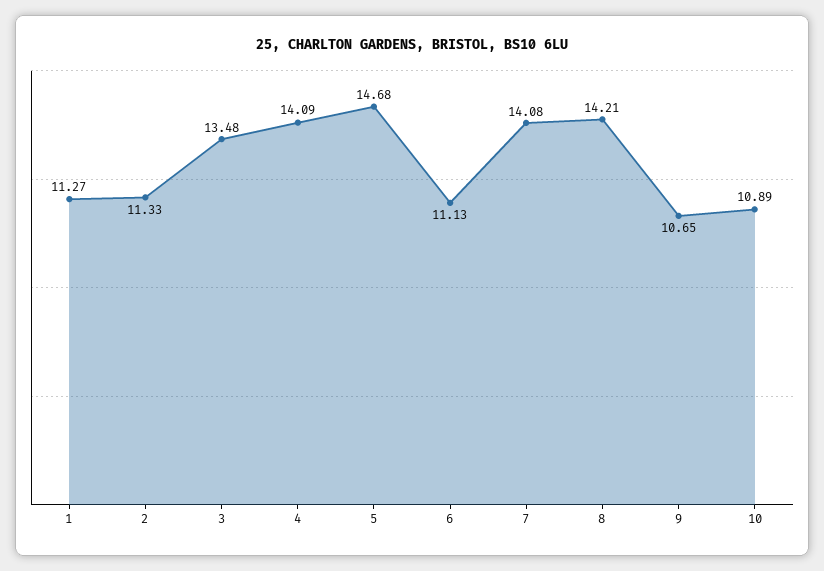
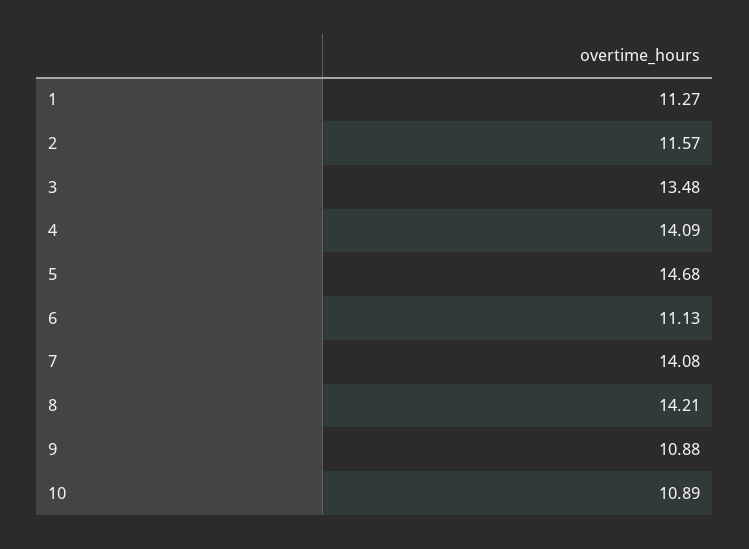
  {
    "1": 11.27,
-   "2": 11.33,
+   "2": 11.57,
    "3": 13.48,
    "4": 14.09,
    "5": 14.68,
    "6": 11.13,
    "7": 14.08,
    "8": 14.21,
-   "9": 10.65,
+   "9": 10.88,
    "10": 10.89
  }

